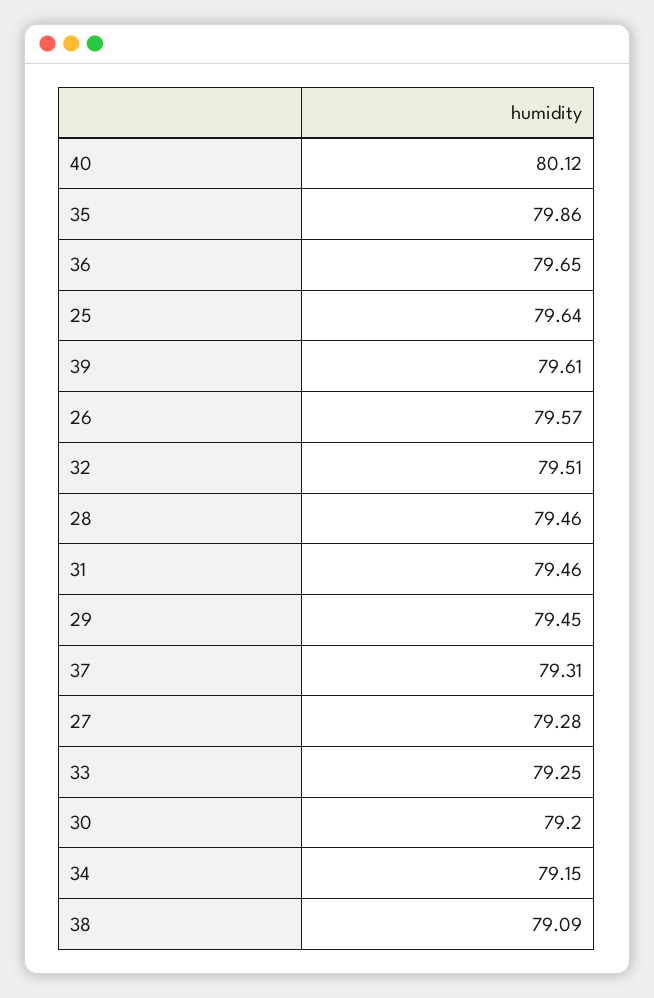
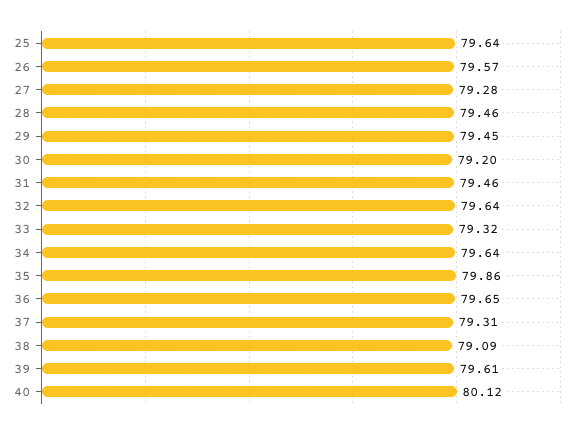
  {
    "40": 80.12,
    "35": 79.86,
    "36": 79.65,
    "25": 79.64,
    "39": 79.61,
    "26": 79.57,
-   "32": 79.51,
+   "32": 79.64,
    "28": 79.46,
    "31": 79.46,
    "29": 79.45,
    "37": 79.31,
    "27": 79.28,
-   "33": 79.25,
+   "33": 79.32,
    "30": 79.2,
-   "34": 79.15,
+   "34": 79.64,
    "38": 79.09
  }

